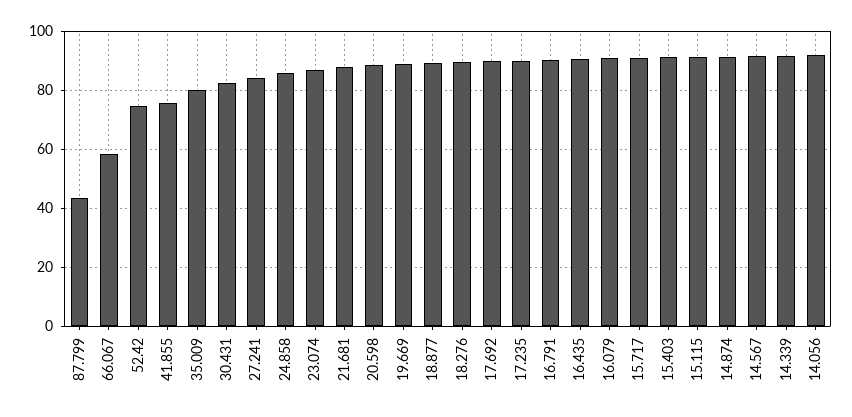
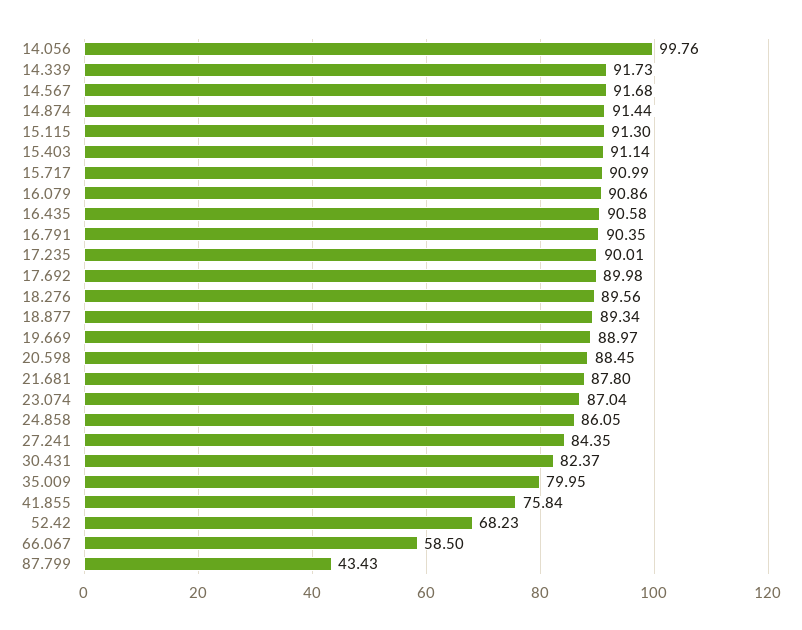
  {
    "87.799": 43.43,
    "66.067": 58.5,
-   "52.42": 75,
+   "52.42": 68.23,
    "41.855": 75.84,
    "35.009": 79.95,
    "30.431": 82.37,
    "27.241": 84.35,
    "24.858": 86.05,
    "23.074": 87.04,
    "21.681": 87.8,
    "20.598": 88.45,
    "19.669": 88.97,
    "18.877": 89.34,
    "18.276": 89.56,
    "17.692": 89.98,
    "17.235": 90.01,
    "16.791": 90.35,
    "16.435": 90.58,
    "16.079": 90.86,
    "15.717": 90.99,
    "15.403": 91.14,
    "15.115": 91.3,
    "14.874": 91.44,
    "14.567": 91.68,
    "14.339": 91.73,
-   "14.056": 92.5
+   "14.056": 99.76
  }

